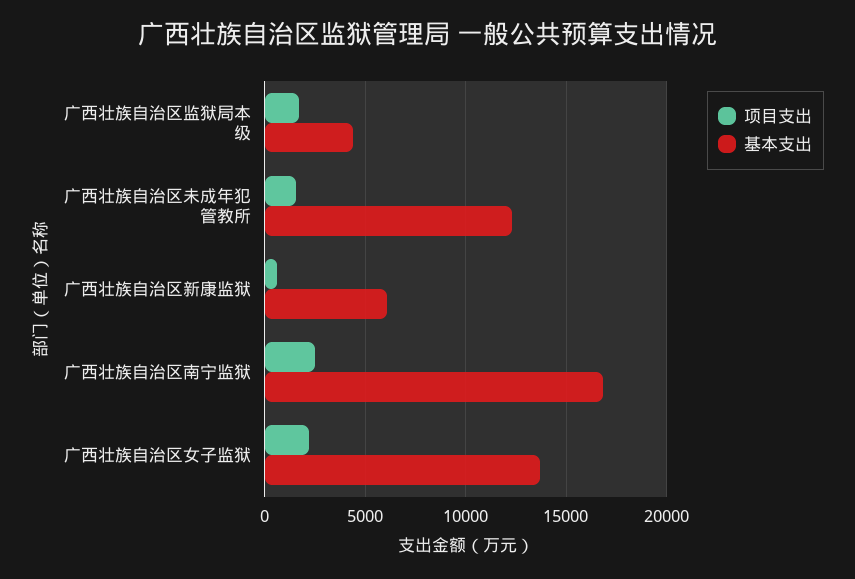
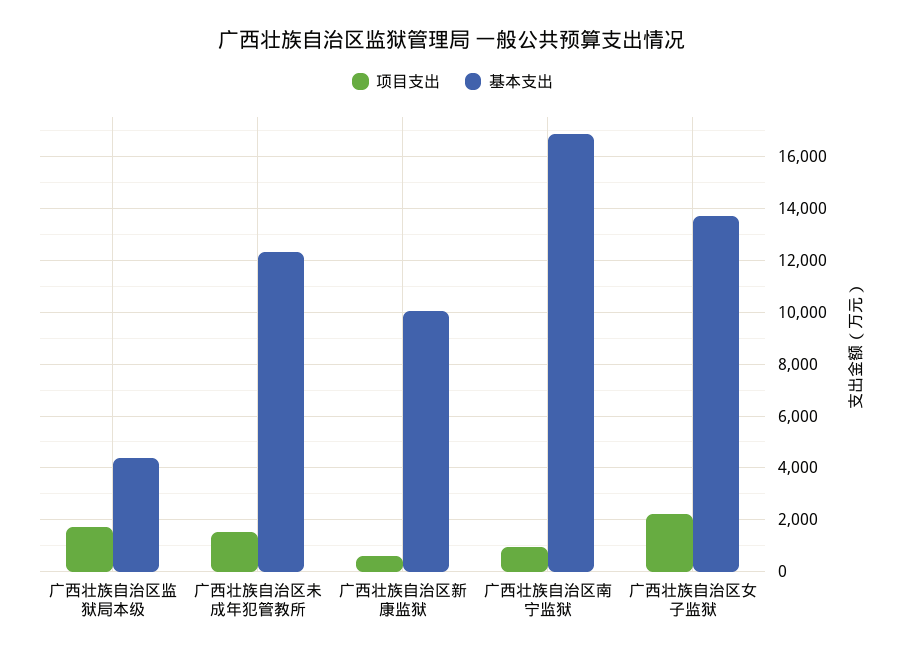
  {
    "项目支出": {
      "广西壮族自治区监狱局本级": 1750,
      "广西壮族自治区未成年犯管教所": 1500,
      "广西壮族自治区新康监狱": 750,
-     "广西壮族自治区南宁监狱": 2500,
+     "广西壮族自治区南宁监狱": 1000,
      "广西壮族自治区女子监狱": 2250
    },
    "基本支出": {
      "广西壮族自治区监狱局本级": 4500,
      "广西壮族自治区未成年犯管教所": 12250,
-     "广西壮族自治区新康监狱": 6000,
+     "广西壮族自治区新康监狱": 10000,
      "广西壮族自治区南宁监狱": 16750,
      "广西壮族自治区女子监狱": 13750
    }
  }

